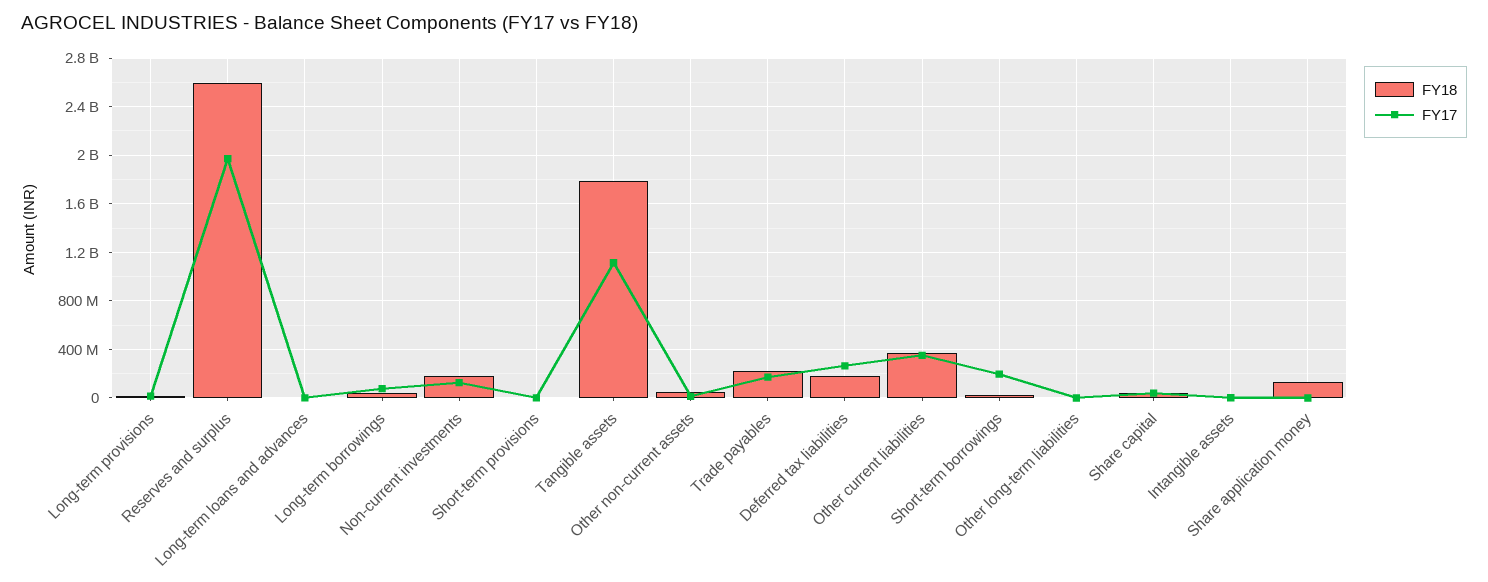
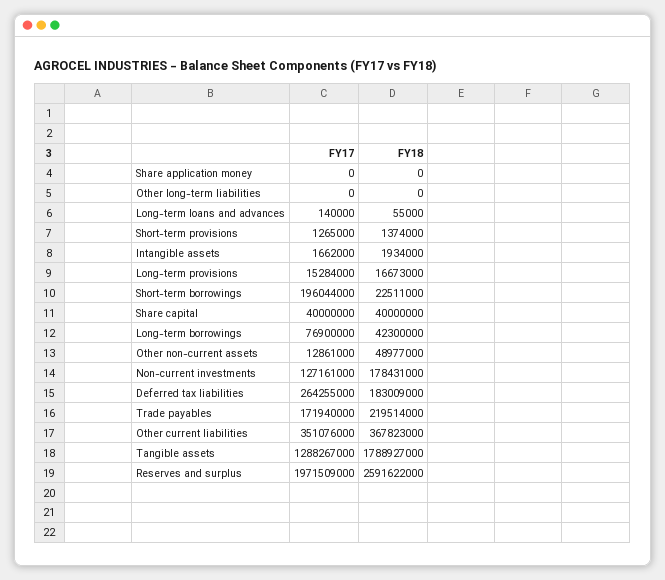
  {
    "FY18": {
      "Long-term provisions": 16673000,
      "Reserves and surplus": 2591622000,
      "Long-term loans and advances": 55000,
      "Long-term borrowings": 42300000,
      "Non-current investments": 178431000,
      "Short-term provisions": 1374000,
      "Tangible assets": 1788927000,
      "Other non-current assets": 48977000,
      "Trade payables": 219514000,
      "Deferred tax liabilities": 183009000,
      "Other current liabilities": 367823000,
      "Short-term borrowings": 22511000,
      "Other long-term liabilities": 0,
      "Share capital": 40000000,
      "Intangible assets": 1934000,
-     "Share application money": 150000000
+     "Share application money": 0
    },
    "FY17": {
      "Long-term provisions": 15284000,
      "Reserves and surplus": 1971509000,
      "Long-term loans and advances": 140000,
      "Long-term borrowings": 76900000,
      "Non-current investments": 127161000,
      "Short-term provisions": 1265000,
-     "Tangible assets": 1100000000,
+     "Tangible assets": 1288267000,
      "Other non-current assets": 12861000,
      "Trade payables": 171940000,
      "Deferred tax liabilities": 264255000,
      "Other current liabilities": 351076000,
      "Short-term borrowings": 196044000,
      "Other long-term liabilities": 0,
      "Share capital": 40000000,
      "Intangible assets": 1662000,
      "Share application money": 0
    }
  }

